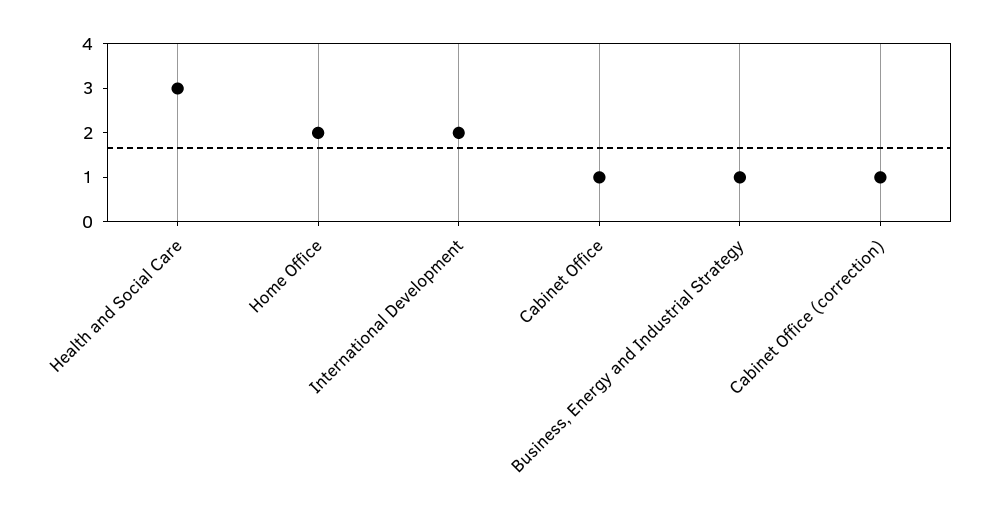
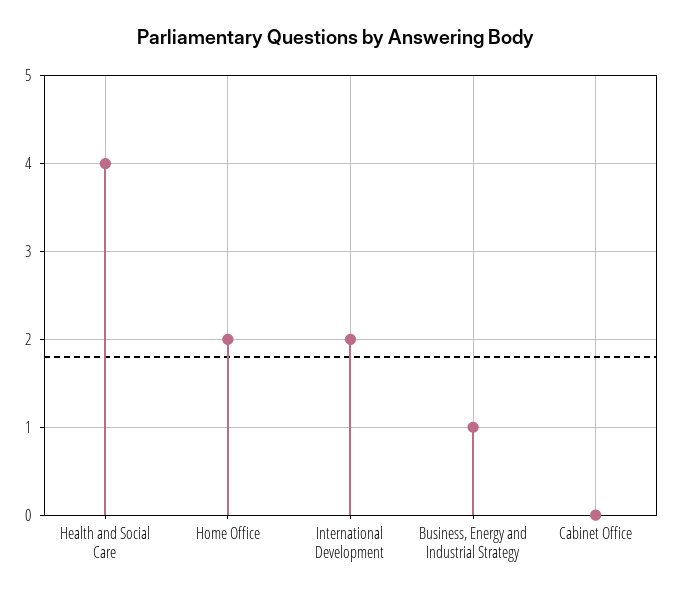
  {
-   "Health and Social Care": 3,
+   "Health and Social Care": 4,
    "Home Office": 2,
    "International Development": 2,
-   "Cabinet Office": 1,
+   "Cabinet Office": 0,
-   "Business, Energy and Industrial Strategy": 1,
+   "Business, Energy and Industrial Strategy": 1
-   "Cabinet Office (correction)": 1
  }

